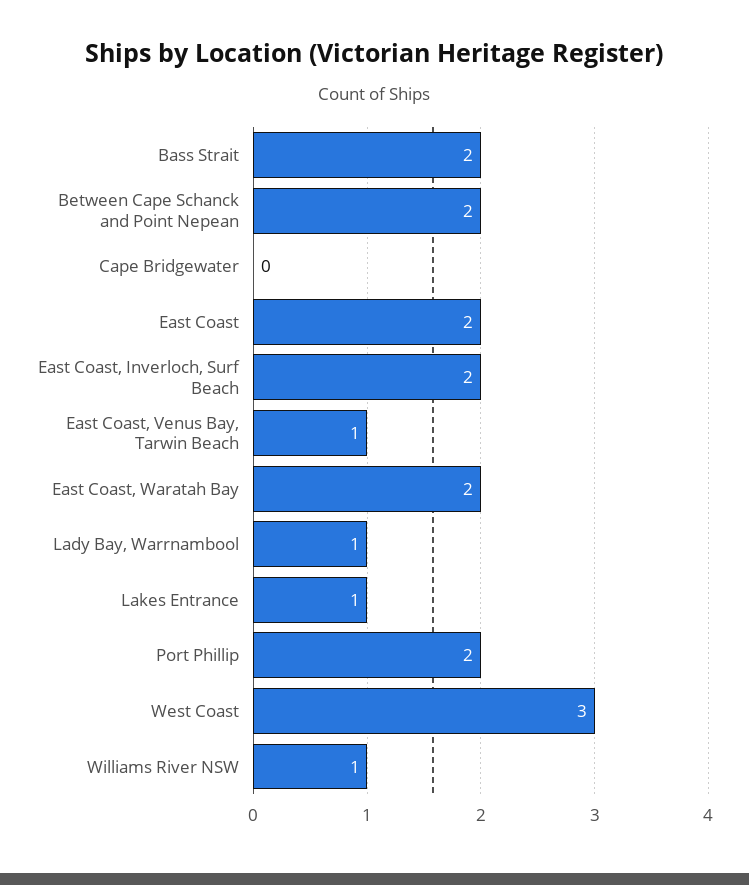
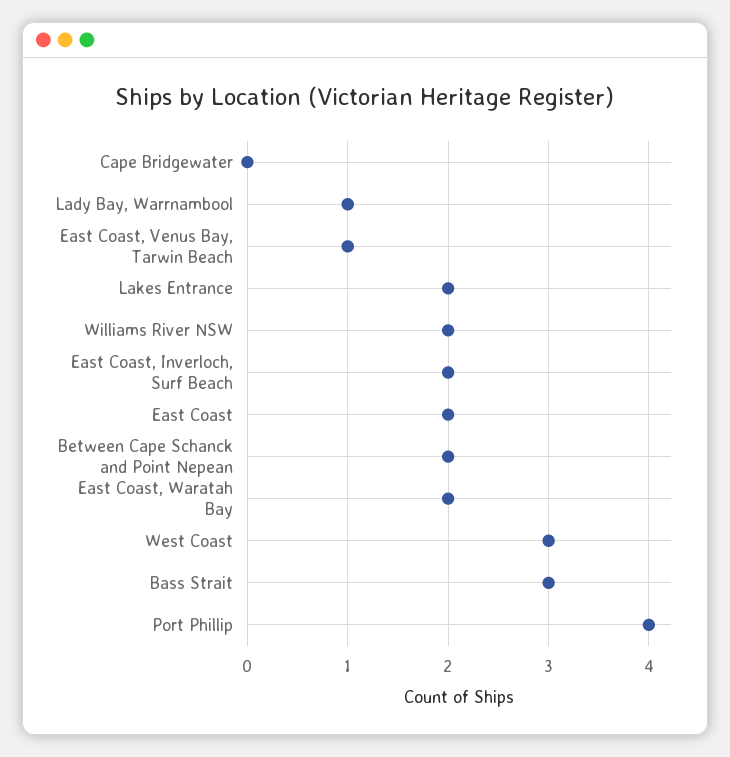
  {
-   "Bass Strait": 2,
+   "Bass Strait": 3,
    "Between Cape Schanck and Point Nepean": 2,
    "Cape Bridgewater": 0,
    "East Coast": 2,
    "East Coast, Inverloch, Surf Beach": 2,
    "East Coast, Venus Bay, Tarwin Beach": 1,
    "East Coast, Waratah Bay": 2,
    "Lady Bay, Warrnambool": 1,
-   "Lakes Entrance": 1,
+   "Lakes Entrance": 2,
-   "Port Phillip": 2,
+   "Port Phillip": 4,
    "West Coast": 3,
-   "Williams River NSW": 1
+   "Williams River NSW": 2
  }

